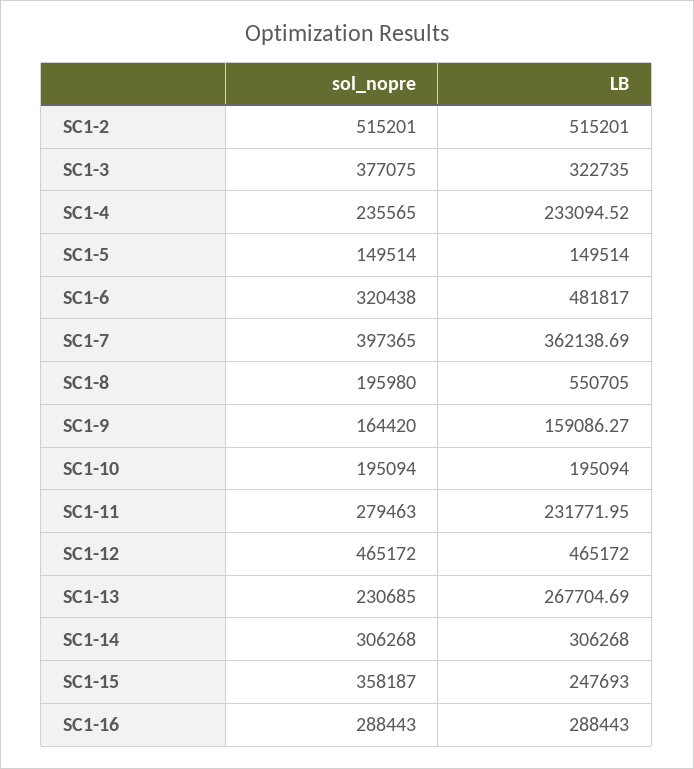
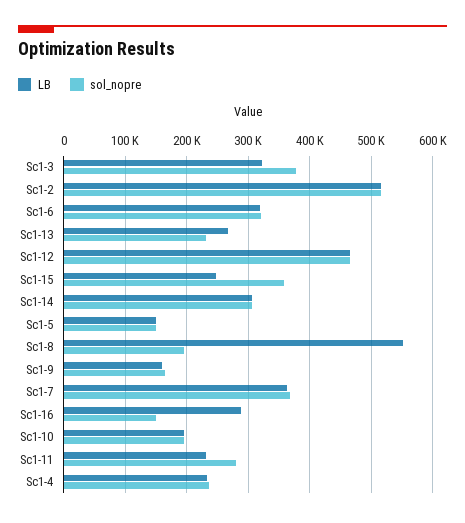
  {
    "sol_nopre": {
      "SC1-2": 515201,
      "SC1-3": 377075,
      "SC1-4": 235565,
      "SC1-5": 149514,
      "SC1-6": 320438,
-     "SC1-7": 397365,
+     "SC1-7": 370000,
      "SC1-8": 195980,
      "SC1-9": 164420,
      "SC1-10": 195094,
      "SC1-11": 279463,
      "SC1-12": 465172,
      "SC1-13": 230685,
      "SC1-14": 306268,
      "SC1-15": 358187,
-     "SC1-16": 288443
+     "SC1-16": 150000
    },
    "LB": {
      "SC1-2": 515201,
      "SC1-3": 322735,
      "SC1-4": 233094.52,
      "SC1-5": 149514,
-     "SC1-6": 481817,
+     "SC1-6": 320000,
      "SC1-7": 362138.69,
      "SC1-8": 550705,
      "SC1-9": 159086.27,
      "SC1-10": 195094,
      "SC1-11": 231771.95,
      "SC1-12": 465172,
      "SC1-13": 267704.69,
      "SC1-14": 306268,
      "SC1-15": 247693,
      "SC1-16": 288443
    }
  }

